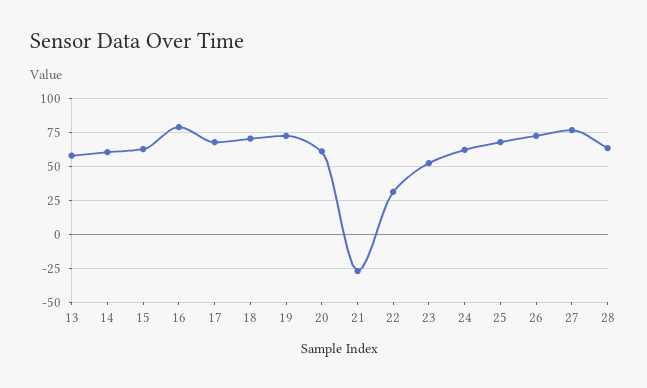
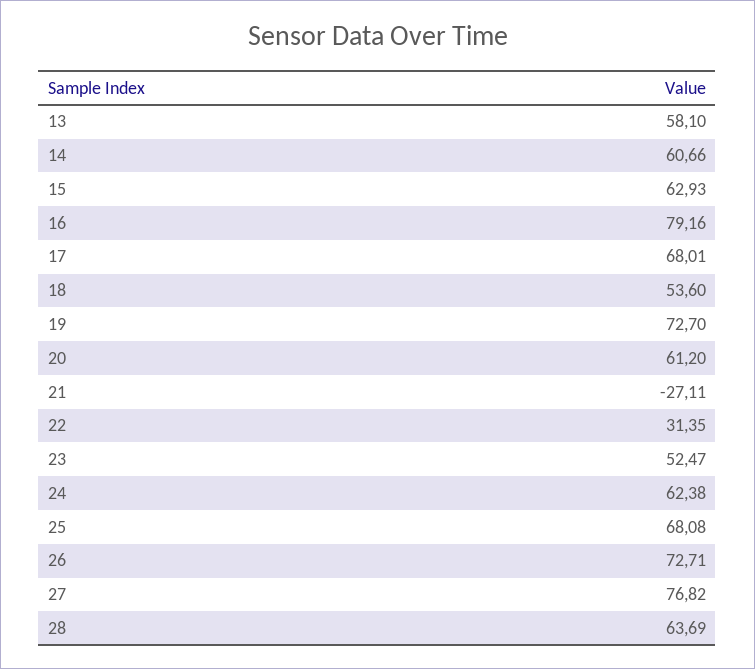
  {
    "13": 58.1,
    "14": 60.66,
    "15": 62.93,
    "16": 79.16,
    "17": 68.01,
-   "18": 70,
+   "18": 53.6,
    "19": 72.7,
    "20": 61.2,
    "21": -27.11,
    "22": 31.35,
    "23": 52.47,
    "24": 62.38,
    "25": 68.08,
    "26": 72.71,
    "27": 76.82,
    "28": 63.69
  }

